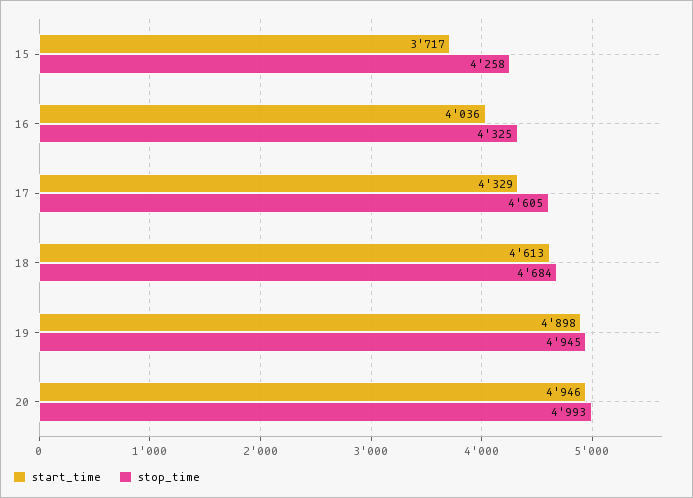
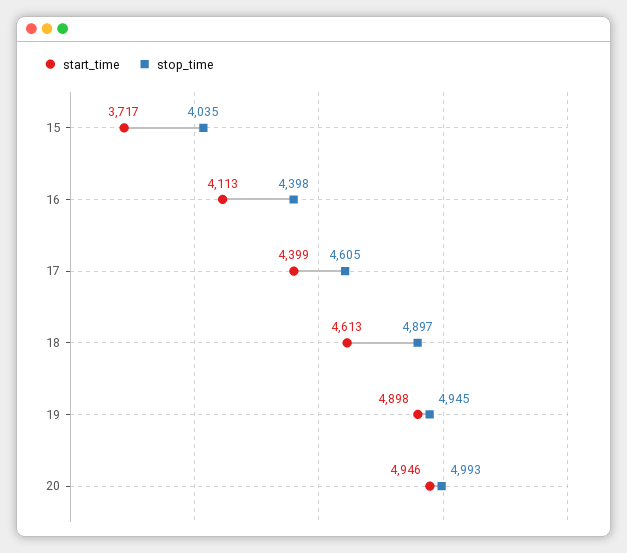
  {
    "start_time": {
      "15": 3717,
-     "16": 4036,
+     "16": 4113,
-     "17": 4329,
+     "17": 4399,
      "18": 4613,
      "19": 4898,
      "20": 4946
    },
    "stop_time": {
-     "15": 4258,
+     "15": 4035,
-     "16": 4325,
+     "16": 4398,
      "17": 4605,
-     "18": 4684,
+     "18": 4897,
      "19": 4945,
      "20": 4993
    }
  }

